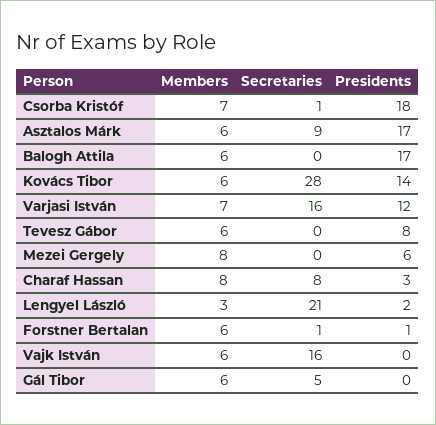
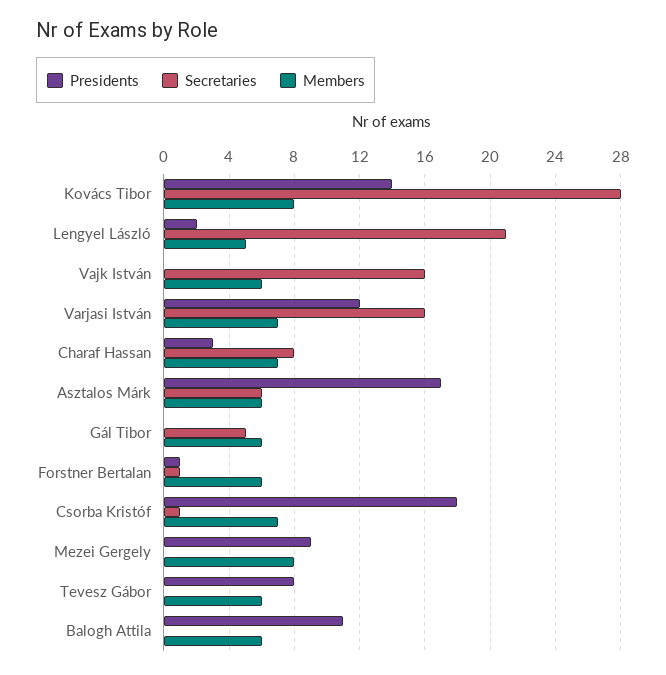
  {
    "Members": {
      "Csorba Kristóf": 7,
      "Asztalos Márk": 6,
      "Balogh Attila": 6,
-     "Kovács Tibor": 6,
+     "Kovács Tibor": 8,
      "Varjasi István": 7,
      "Tevesz Gábor": 6,
      "Mezei Gergely": 8,
-     "Charaf Hassan": 8,
+     "Charaf Hassan": 7,
-     "Lengyel László": 3,
+     "Lengyel László": 5,
      "Forstner Bertalan": 6,
      "Vajk István": 6,
      "Gál Tibor": 6
    },
    "Secretaries": {
      "Csorba Kristóf": 1,
-     "Asztalos Márk": 9,
+     "Asztalos Márk": 6,
      "Balogh Attila": 0,
      "Kovács Tibor": 28,
      "Varjasi István": 16,
      "Tevesz Gábor": 0,
      "Mezei Gergely": 0,
      "Charaf Hassan": 8,
      "Lengyel László": 21,
      "Forstner Bertalan": 1,
      "Vajk István": 16,
      "Gál Tibor": 5
    },
    "Presidents": {
      "Csorba Kristóf": 18,
      "Asztalos Márk": 17,
-     "Balogh Attila": 17,
+     "Balogh Attila": 11,
      "Kovács Tibor": 14,
      "Varjasi István": 12,
      "Tevesz Gábor": 8,
-     "Mezei Gergely": 6,
+     "Mezei Gergely": 9,
      "Charaf Hassan": 3,
      "Lengyel László": 2,
      "Forstner Bertalan": 1,
      "Vajk István": 0,
      "Gál Tibor": 0
    }
  }

